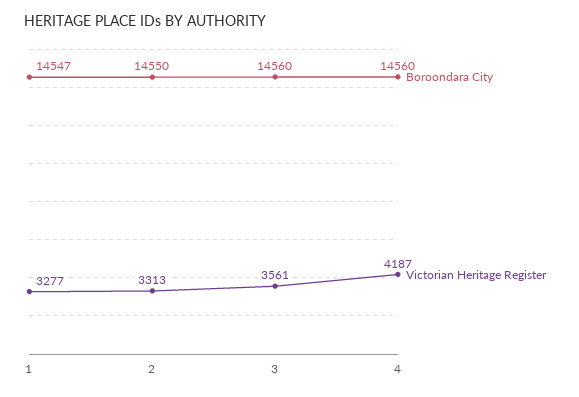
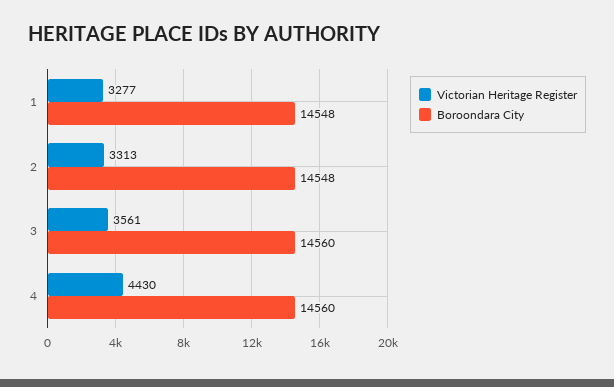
  {
    "Boroondara City": {
-     "1": 14547,
+     "1": 14548,
-     "2": 14550,
+     "2": 14548,
      "3": 14560,
      "4": 14560
    },
    "Victorian Heritage Register": {
      "1": 3277,
      "2": 3313,
      "3": 3561,
-     "4": 4187
+     "4": 4430
    }
  }

